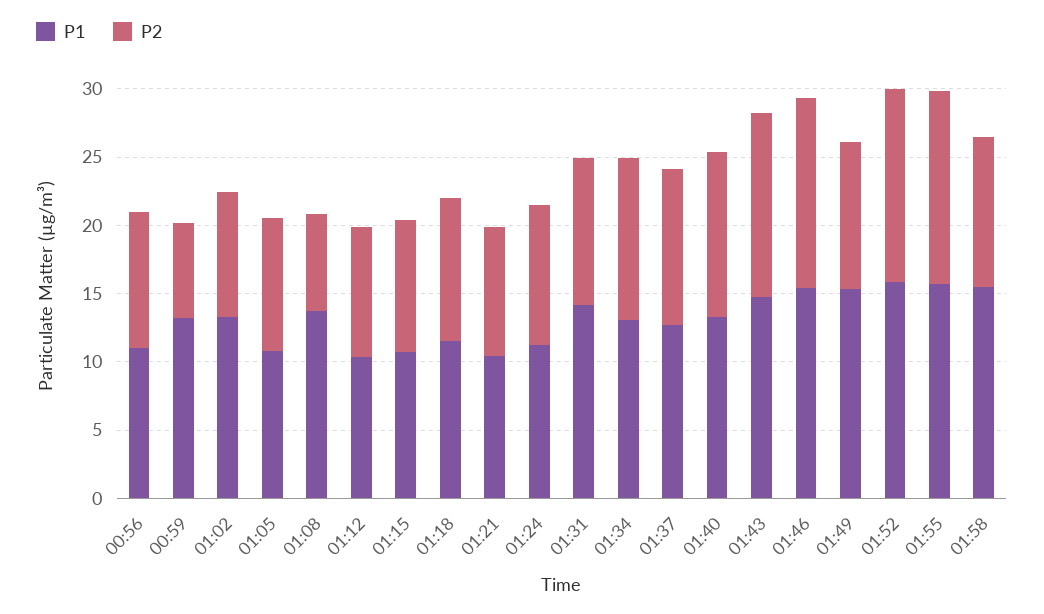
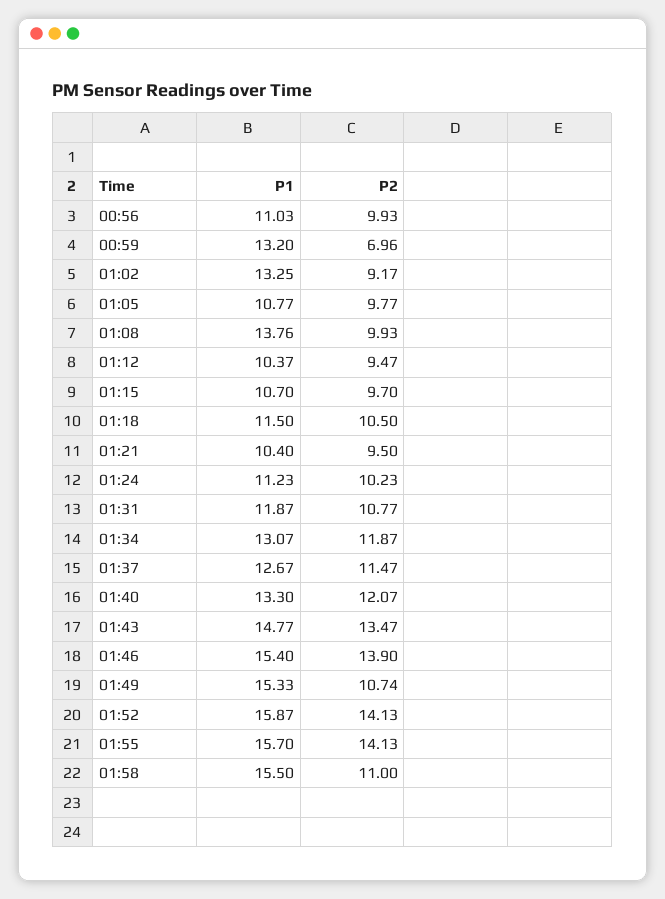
  {
    "P1": {
      "00:56": 11.03,
      "00:59": 13.2,
      "01:02": 13.25,
      "01:05": 10.77,
      "01:08": 13.76,
      "01:12": 10.37,
      "01:15": 10.7,
      "01:18": 11.5,
      "01:21": 10.4,
      "01:24": 11.23,
-     "01:31": 14,
+     "01:31": 11.87,
      "01:34": 13.07,
      "01:37": 12.67,
      "01:40": 13.3,
      "01:43": 14.77,
      "01:46": 15.4,
      "01:49": 15.33,
      "01:52": 15.87,
      "01:55": 15.7,
      "01:58": 15.5
    },
    "P2": {
      "00:56": 9.93,
      "00:59": 6.96,
      "01:02": 9.17,
      "01:05": 9.77,
-     "01:08": 7,
+     "01:08": 9.93,
      "01:12": 9.47,
      "01:15": 9.7,
      "01:18": 10.5,
      "01:21": 9.5,
      "01:24": 10.23,
      "01:31": 10.77,
      "01:34": 11.87,
      "01:37": 11.47,
      "01:40": 12.07,
      "01:43": 13.47,
      "01:46": 13.9,
      "01:49": 10.74,
      "01:52": 14.13,
      "01:55": 14.13,
      "01:58": 11
    }
  }

